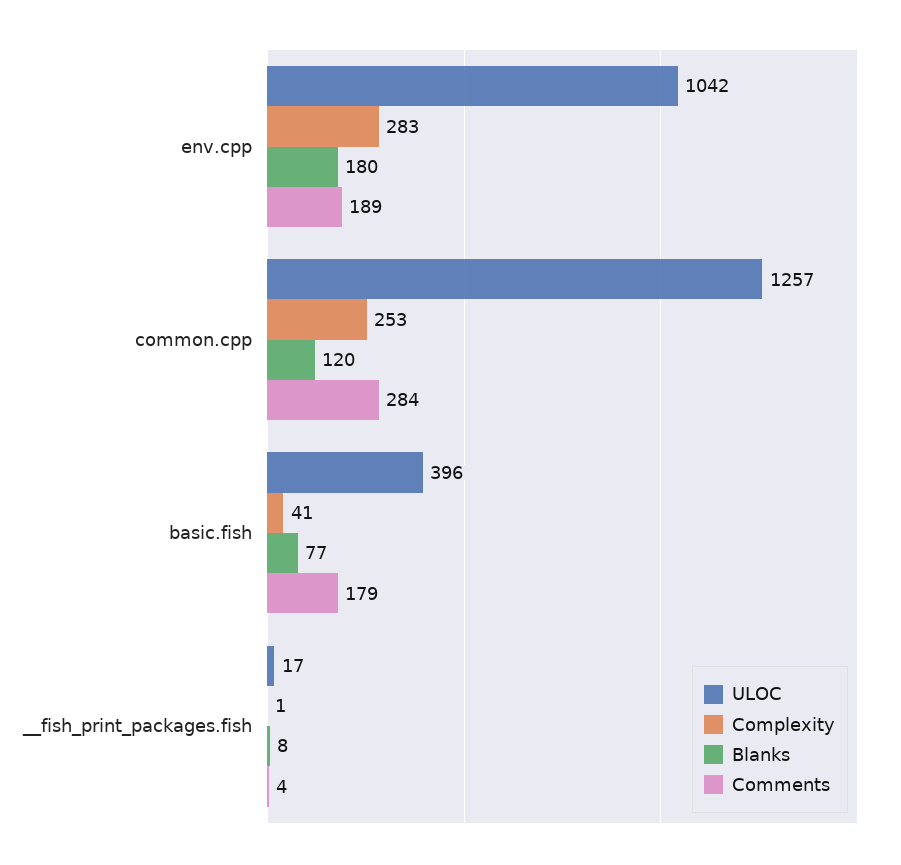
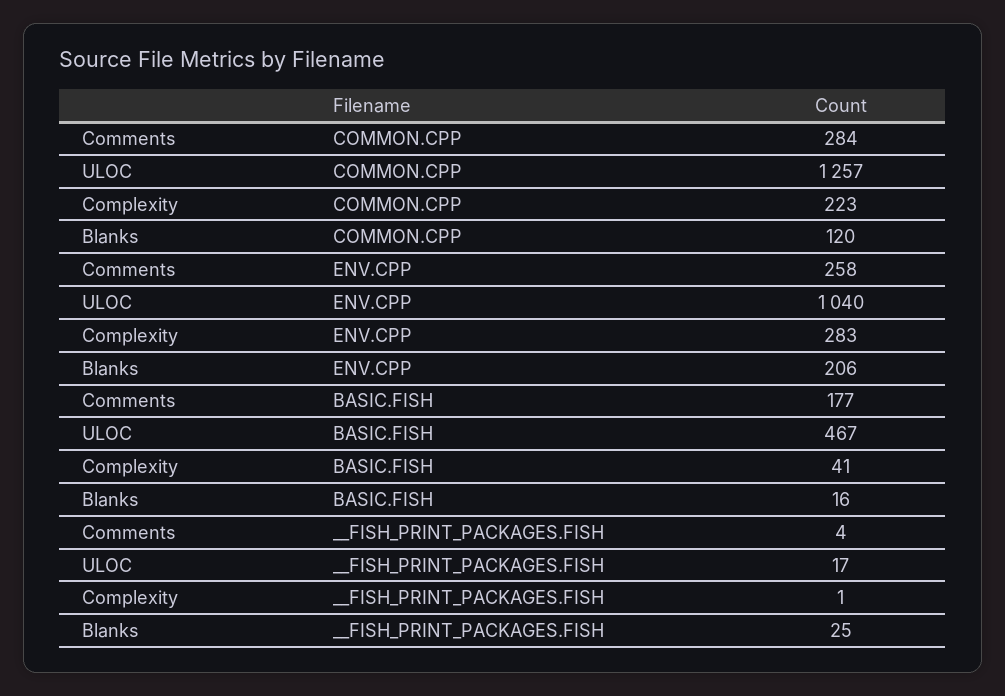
  {
    "ULOC": {
-     "env.cpp": 1042,
+     "env.cpp": 1040,
      "common.cpp": 1257,
-     "basic.fish": 396,
+     "basic.fish": 467,
      "__fish_print_packages.fish": 17
    },
    "Complexity": {
      "env.cpp": 283,
-     "common.cpp": 253,
+     "common.cpp": 223,
      "basic.fish": 41,
      "__fish_print_packages.fish": 1
    },
    "Blanks": {
-     "env.cpp": 180,
+     "env.cpp": 206,
      "common.cpp": 120,
-     "basic.fish": 77,
+     "basic.fish": 16,
-     "__fish_print_packages.fish": 8
+     "__fish_print_packages.fish": 25
    },
    "Comments": {
-     "env.cpp": 189,
+     "env.cpp": 258,
      "common.cpp": 284,
-     "basic.fish": 179,
+     "basic.fish": 177,
      "__fish_print_packages.fish": 4
    }
  }

